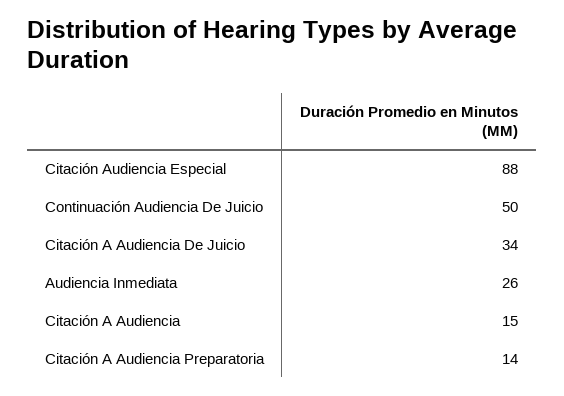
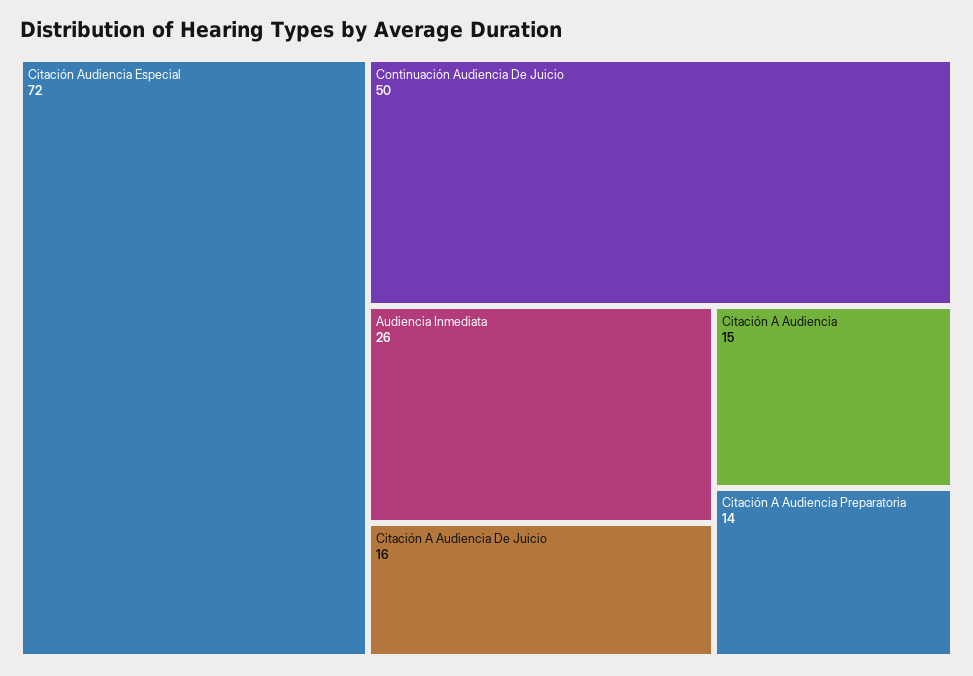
  {
-   "Citación Audiencia Especial": 88,
+   "Citación Audiencia Especial": 72,
    "Continuación Audiencia De Juicio": 50,
-   "Citación A Audiencia De Juicio": 34,
+   "Citación A Audiencia De Juicio": 16,
    "Audiencia Inmediata": 26,
    "Citación A Audiencia": 15,
    "Citación A Audiencia Preparatoria": 14
  }

